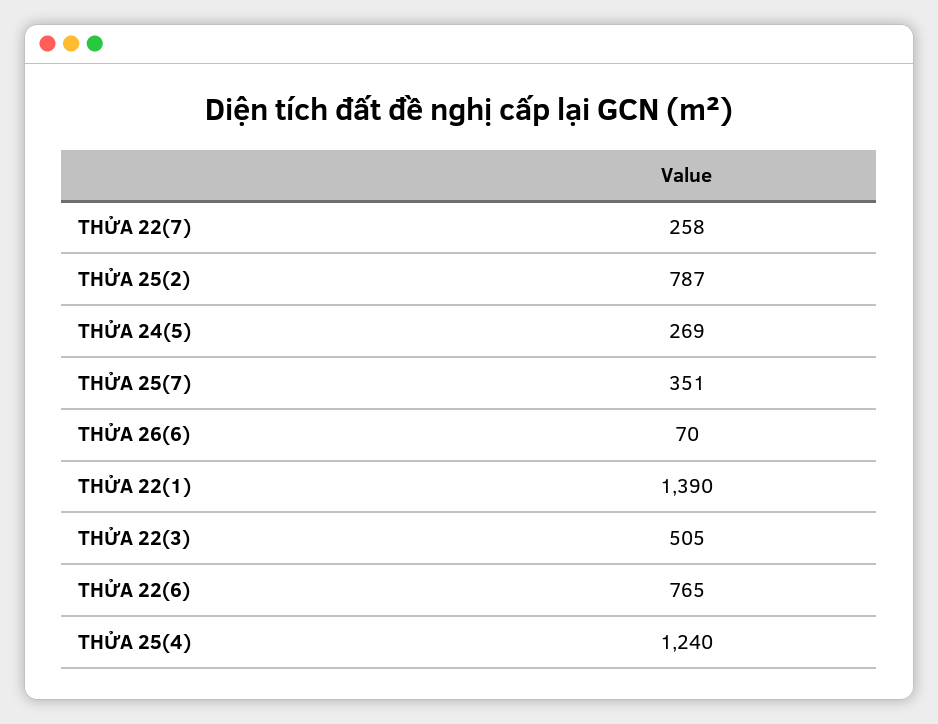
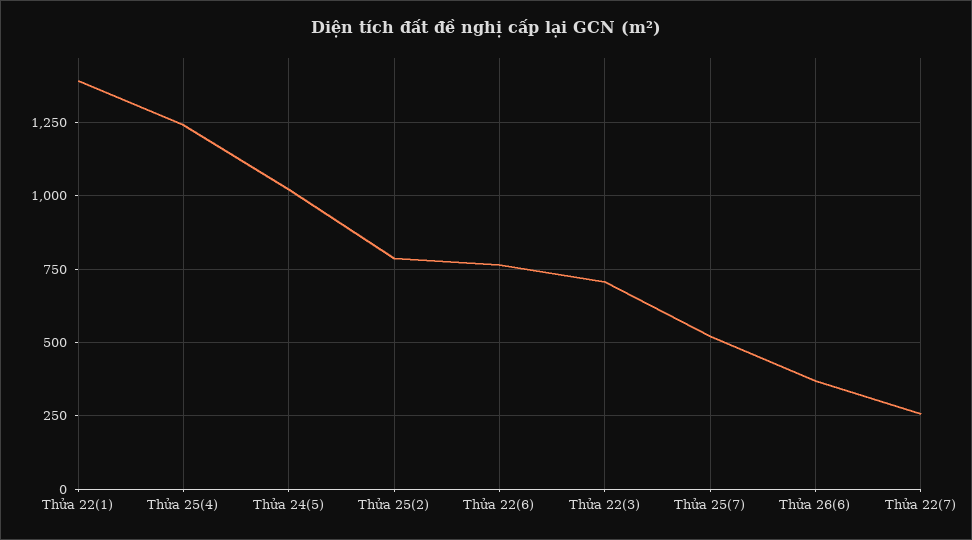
  {
    "THỬA 22(7)": 258,
    "THỬA 25(2)": 787,
-   "THỬA 24(5)": 269,
+   "THỬA 24(5)": 1025,
-   "THỬA 25(7)": 351,
+   "THỬA 25(7)": 525,
-   "THỬA 26(6)": 70,
+   "THỬA 26(6)": 375,
    "THỬA 22(1)": 1390,
-   "THỬA 22(3)": 505,
+   "THỬA 22(3)": 700,
    "THỬA 22(6)": 765,
    "THỬA 25(4)": 1240
  }

